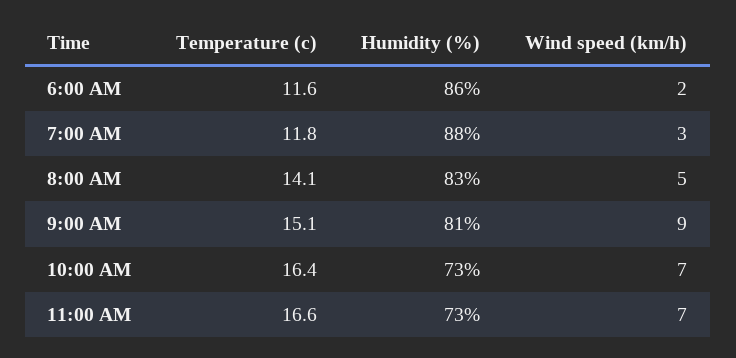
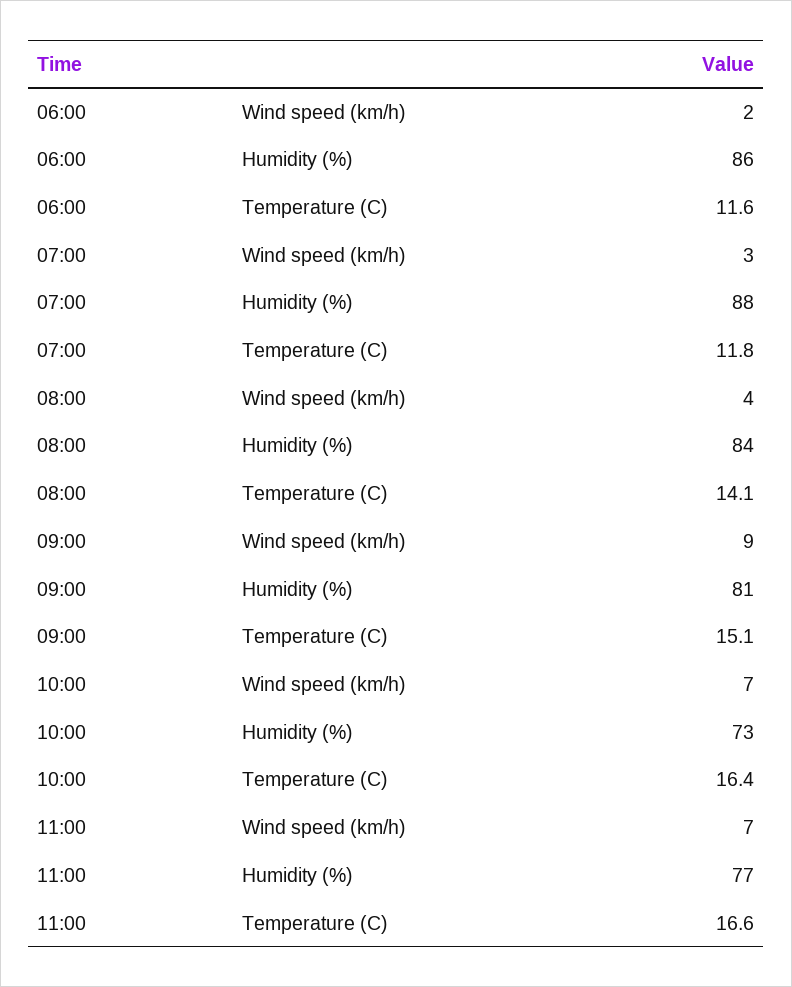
  {
    "Temperature (c)": {
      "6:00 AM": 11.6,
      "7:00 AM": 11.8,
      "8:00 AM": 14.1,
      "9:00 AM": 15.1,
      "10:00 AM": 16.4,
      "11:00 AM": 16.6
    },
    "Humidity (%)": {
      "6:00 AM": 86,
      "7:00 AM": 88,
-     "8:00 AM": 83,
+     "8:00 AM": 84,
      "9:00 AM": 81,
      "10:00 AM": 73,
-     "11:00 AM": 73
+     "11:00 AM": 77
    },
    "Wind speed (km/h)": {
      "6:00 AM": 2,
      "7:00 AM": 3,
-     "8:00 AM": 5,
+     "8:00 AM": 4,
      "9:00 AM": 9,
      "10:00 AM": 7,
      "11:00 AM": 7
    }
  }

